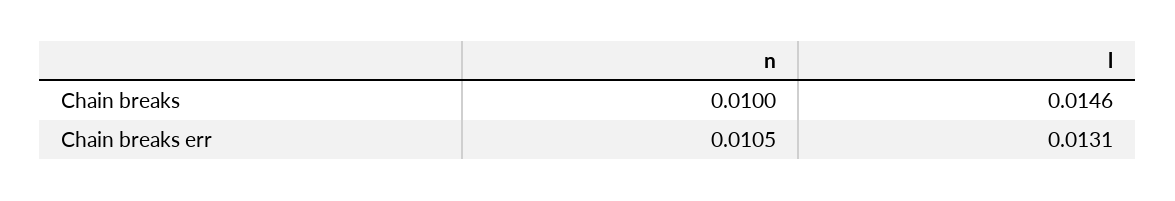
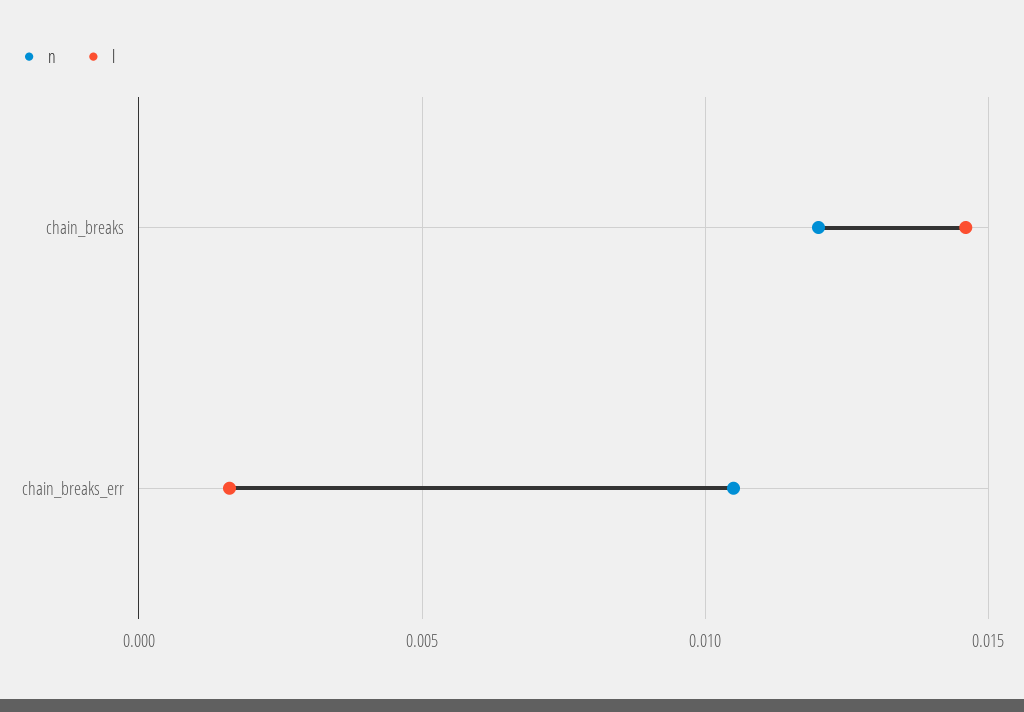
  {
    "n": {
-     "Chain breaks": 0.01,
+     "Chain breaks": 0.012,
      "Chain breaks err": 0.0105
    },
    "l": {
      "Chain breaks": 0.0146,
-     "Chain breaks err": 0.0131
+     "Chain breaks err": 0.0015
    }
  }

